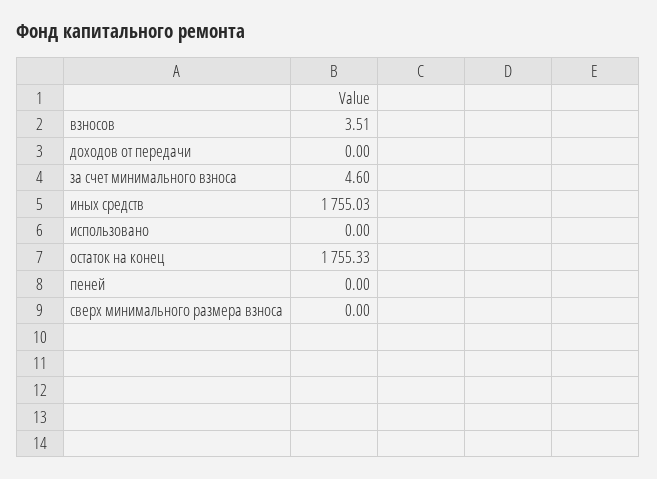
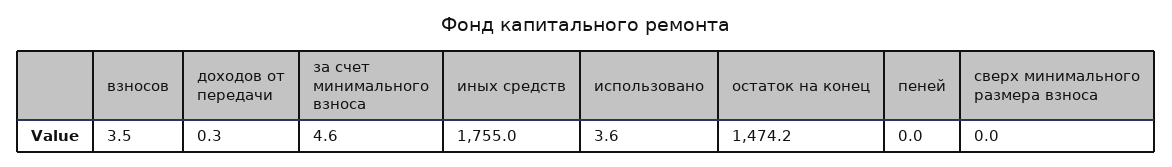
  {
    "взносов": 3.51,
-   "доходов от передачи": 0,
+   "доходов от передачи": 0.3,
    "за счет минимального взноса": 4.6,
    "иных средств": 1755.03,
-   "использовано": 0,
+   "использовано": 3.6,
-   "остаток на конец": 1755.33,
+   "остаток на конец": 1474.2,
    "пеней": 0,
    "сверх минимального размера взноса": 0
  }

